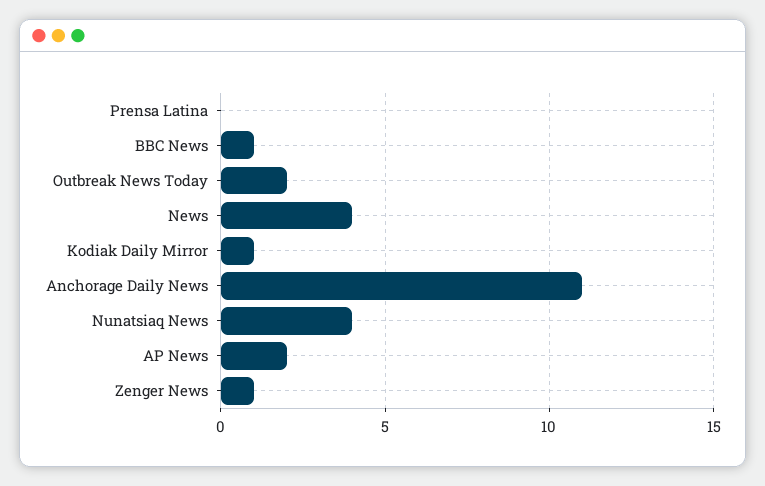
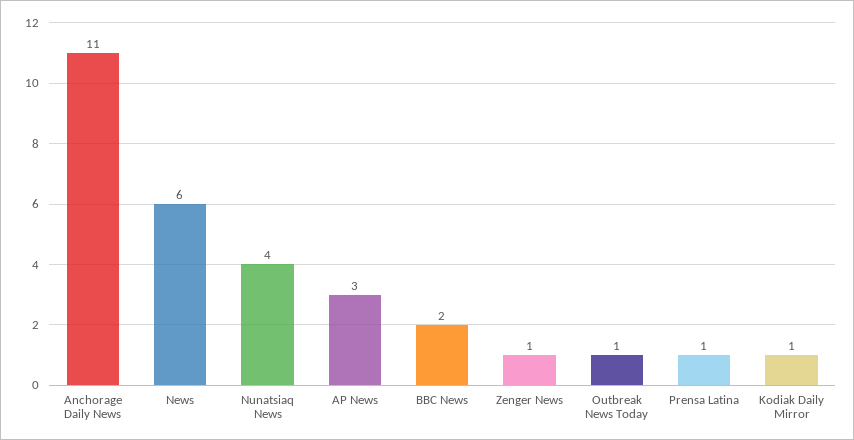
  {
-   "Prensa Latina": 0,
+   "Prensa Latina": 1,
-   "BBC News": 1,
+   "BBC News": 2,
-   "Outbreak News Today": 2,
+   "Outbreak News Today": 1,
-   "News": 4,
+   "News": 6,
    "Kodiak Daily Mirror": 1,
    "Anchorage Daily News": 11,
    "Nunatsiaq News": 4,
-   "AP News": 2,
+   "AP News": 3,
    "Zenger News": 1
  }

